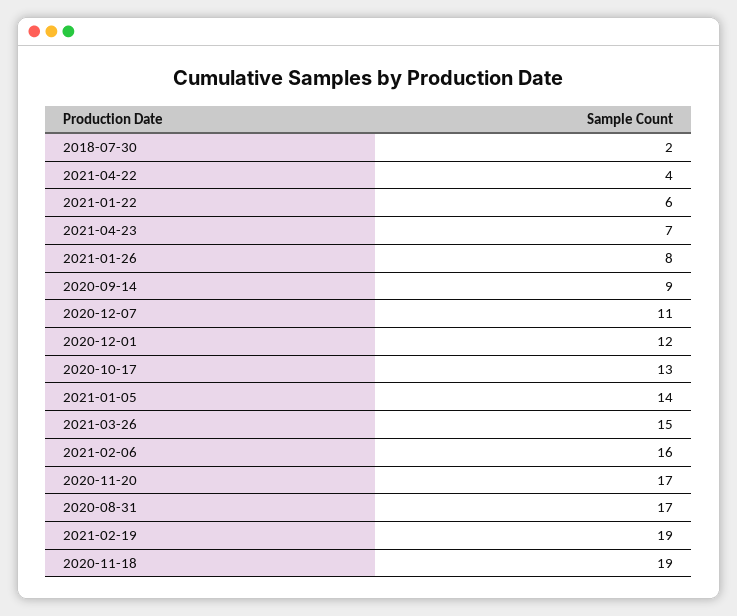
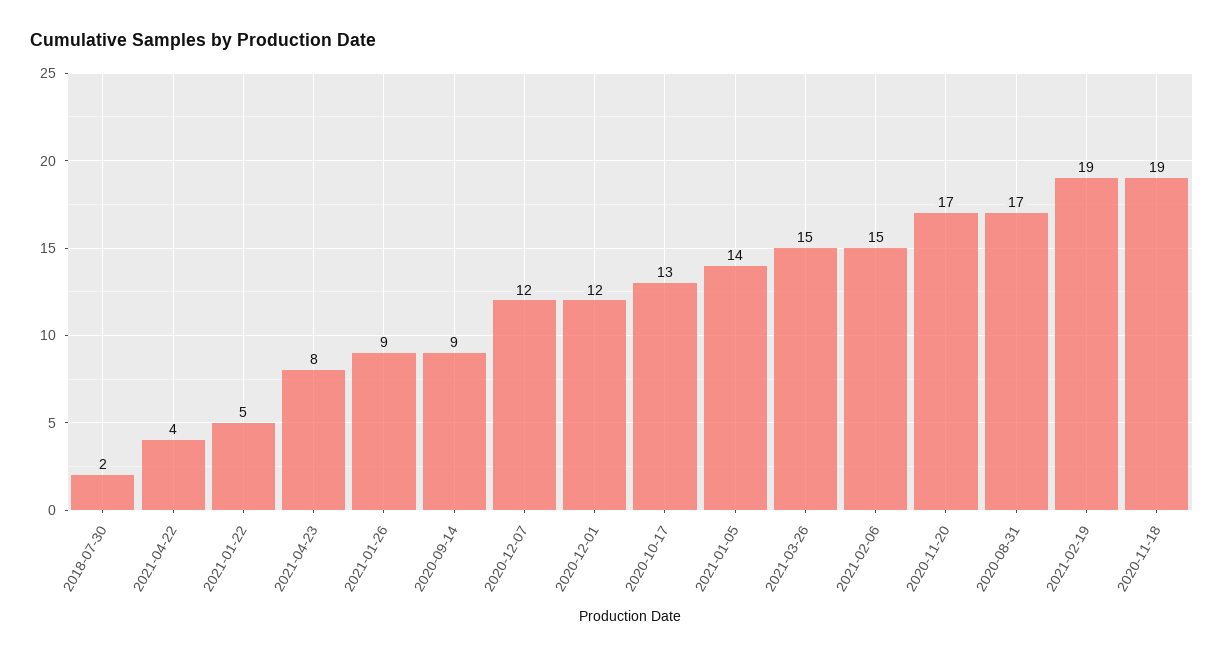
  {
    "2018-07-30": 2,
    "2021-04-22": 4,
-   "2021-01-22": 6,
+   "2021-01-22": 5,
-   "2021-04-23": 7,
+   "2021-04-23": 8,
-   "2021-01-26": 8,
+   "2021-01-26": 9,
    "2020-09-14": 9,
-   "2020-12-07": 11,
+   "2020-12-07": 12,
    "2020-12-01": 12,
    "2020-10-17": 13,
    "2021-01-05": 14,
    "2021-03-26": 15,
-   "2021-02-06": 16,
+   "2021-02-06": 15,
    "2020-11-20": 17,
    "2020-08-31": 17,
    "2021-02-19": 19,
    "2020-11-18": 19
  }

